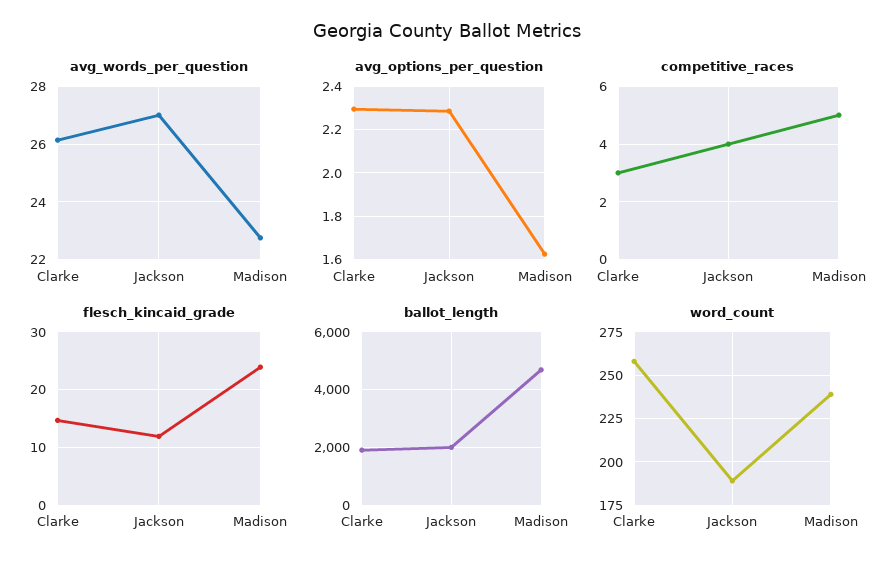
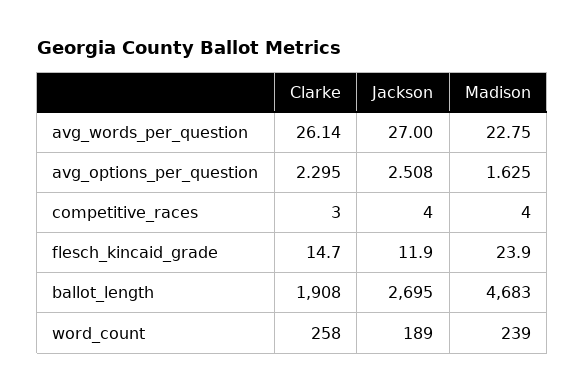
  {
    "avg_words_per_question": {
      "Clarke": 26.14,
      "Jackson": 27,
      "Madison": 22.75
    },
    "avg_options_per_question": {
      "Clarke": 2.295,
-     "Jackson": 2.3,
+     "Jackson": 2.508,
      "Madison": 1.625
    },
    "competitive_races": {
      "Clarke": 3,
      "Jackson": 4,
-     "Madison": 5
+     "Madison": 4
    },
    "flesch_kincaid_grade": {
      "Clarke": 14.7,
      "Jackson": 11.9,
      "Madison": 23.9
    },
    "ballot_length": {
      "Clarke": 1908,
-     "Jackson": 2000,
+     "Jackson": 2695,
      "Madison": 4683
    },
    "word_count": {
      "Clarke": 258,
      "Jackson": 189,
      "Madison": 239
    }
  }

